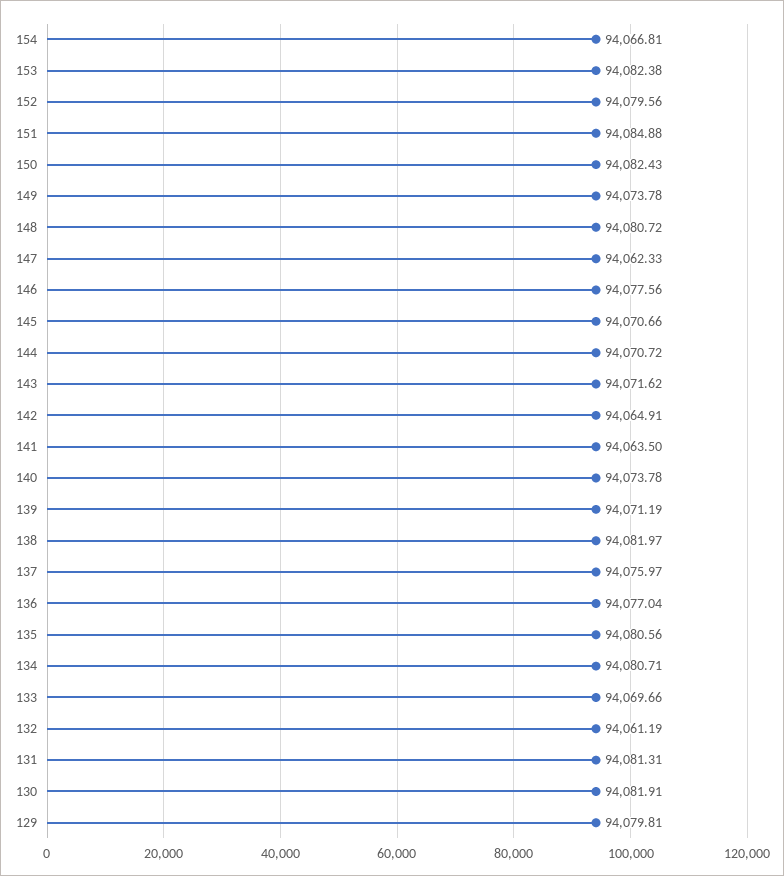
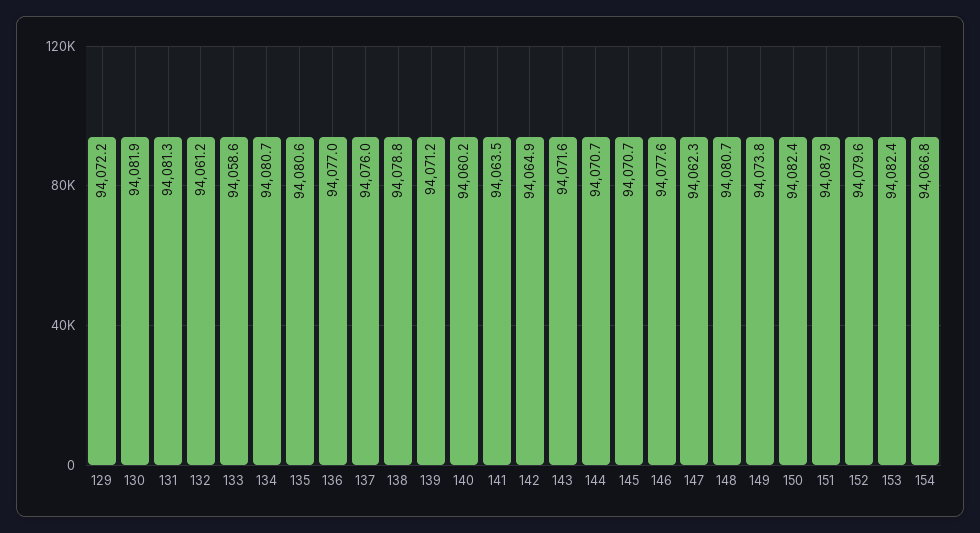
  {
    "154": 94066.81,
    "153": 94082.38,
    "152": 94079.56,
-   "151": 94084.88,
+   "151": 94087.9,
    "150": 94082.43,
    "149": 94073.78,
    "148": 94080.72,
    "147": 94062.33,
    "146": 94077.56,
    "145": 94070.66,
    "144": 94070.72,
    "143": 94071.62,
    "142": 94064.91,
    "141": 94063.5,
-   "140": 94073.78,
+   "140": 94060.2,
    "139": 94071.19,
-   "138": 94081.97,
+   "138": 94078.8,
    "137": 94075.97,
    "136": 94077.04,
    "135": 94080.56,
    "134": 94080.71,
-   "133": 94069.66,
+   "133": 94058.6,
    "132": 94061.19,
    "131": 94081.31,
    "130": 94081.91,
-   "129": 94079.81
+   "129": 94072.2
  }

